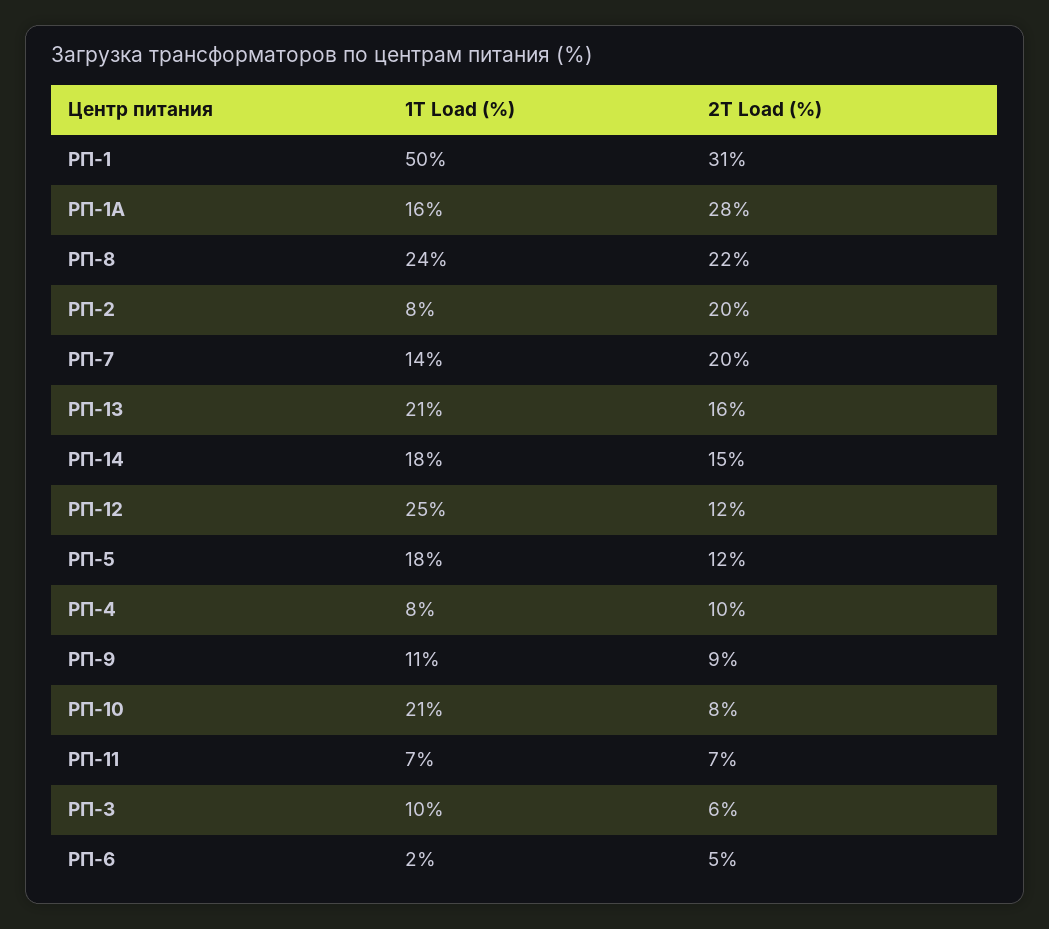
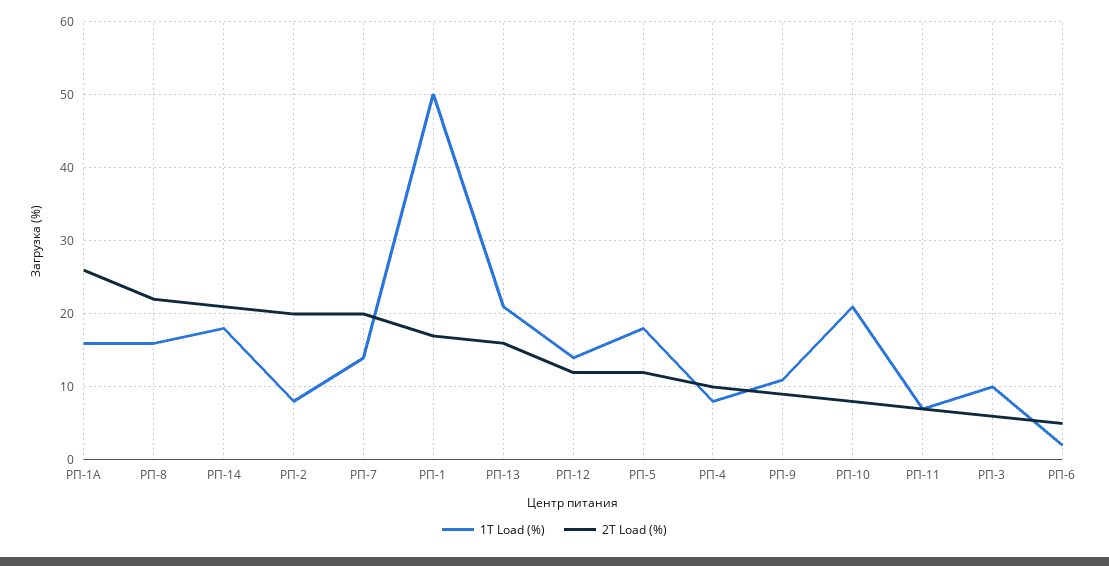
  {
    "1T Load (%)": {
      "РП-1": 50,
      "РП-1А": 16,
-     "РП-8": 24,
+     "РП-8": 16,
      "РП-2": 8,
      "РП-7": 14,
      "РП-13": 21,
      "РП-14": 18,
-     "РП-12": 25,
+     "РП-12": 14,
      "РП-5": 18,
      "РП-4": 8,
      "РП-9": 11,
      "РП-10": 21,
      "РП-11": 7,
      "РП-3": 10,
      "РП-6": 2
    },
    "2T Load (%)": {
-     "РП-1": 31,
+     "РП-1": 17,
-     "РП-1А": 28,
+     "РП-1А": 26,
      "РП-8": 22,
      "РП-2": 20,
      "РП-7": 20,
      "РП-13": 16,
-     "РП-14": 15,
+     "РП-14": 21,
      "РП-12": 12,
      "РП-5": 12,
      "РП-4": 10,
      "РП-9": 9,
      "РП-10": 8,
      "РП-11": 7,
      "РП-3": 6,
      "РП-6": 5
    }
  }

